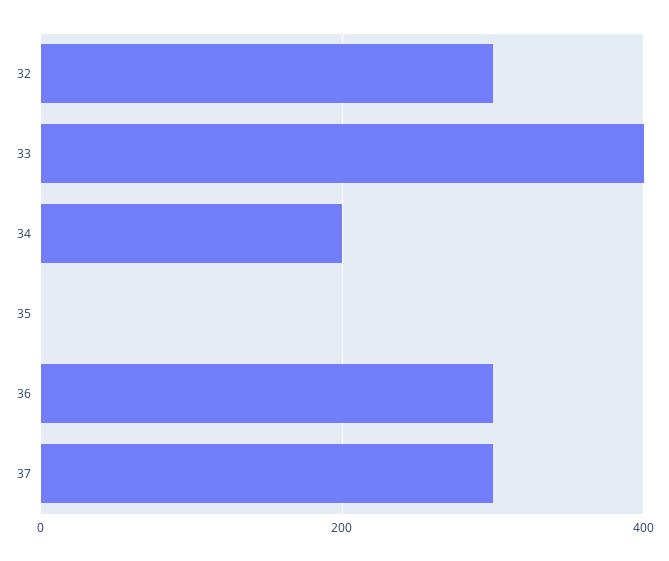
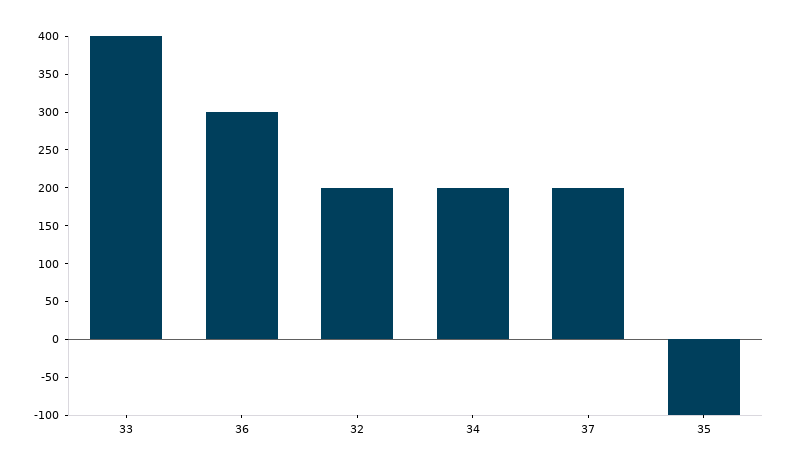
  {
-   "32": 300,
+   "32": 200,
    "33": 400,
    "34": 200,
-   "35": 0,
+   "35": -100,
    "36": 300,
-   "37": 300
+   "37": 200
  }

